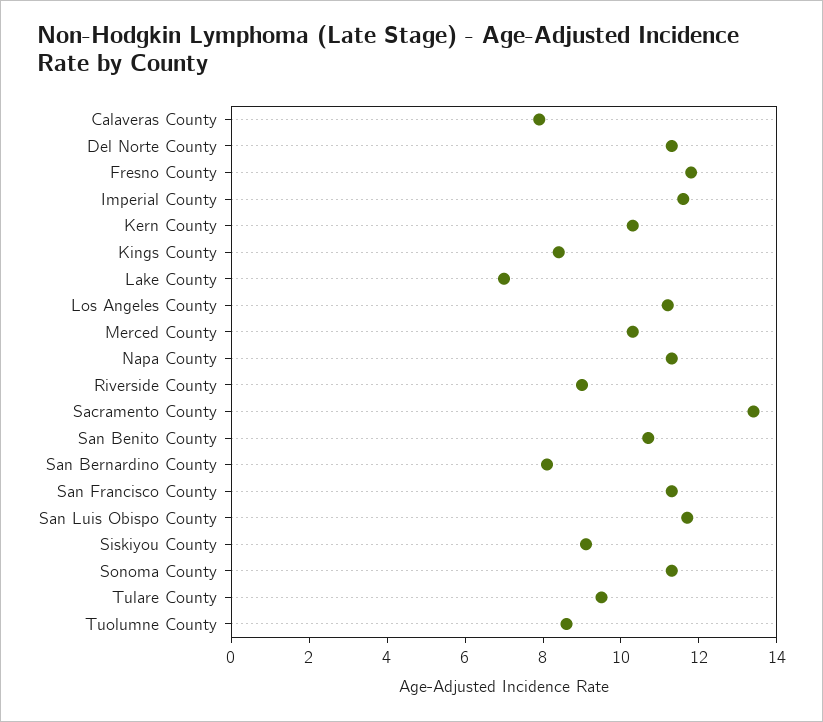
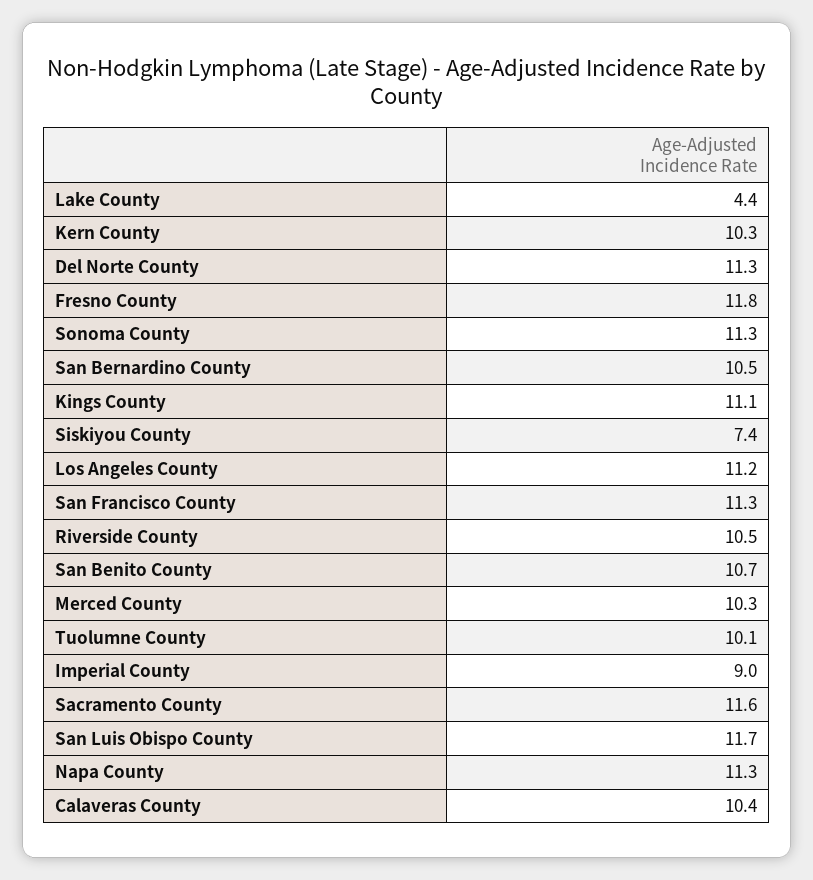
  {
-   "Calaveras County": 8,
+   "Calaveras County": 10.4,
    "Del Norte County": 11.3,
    "Fresno County": 11.8,
-   "Imperial County": 11.5,
+   "Imperial County": 9,
    "Kern County": 10.3,
-   "Kings County": 8.5,
+   "Kings County": 11.1,
-   "Lake County": 7,
+   "Lake County": 4.4,
    "Los Angeles County": 11.2,
    "Merced County": 10.3,
    "Napa County": 11.3,
-   "Riverside County": 9,
+   "Riverside County": 10.5,
-   "Sacramento County": 13.5,
+   "Sacramento County": 11.6,
    "San Benito County": 10.7,
-   "San Bernardino County": 8,
+   "San Bernardino County": 10.5,
    "San Francisco County": 11.3,
    "San Luis Obispo County": 11.7,
-   "Siskiyou County": 9,
+   "Siskiyou County": 7.4,
    "Sonoma County": 11.3,
-   "Tulare County": 9.5,
-   "Tuolumne County": 8.5
+   "Tuolumne County": 10.1
  }

